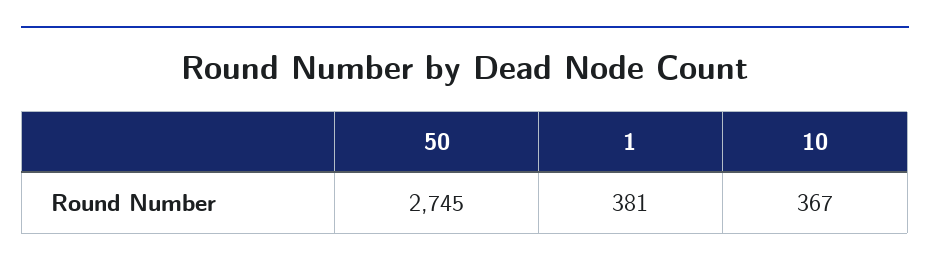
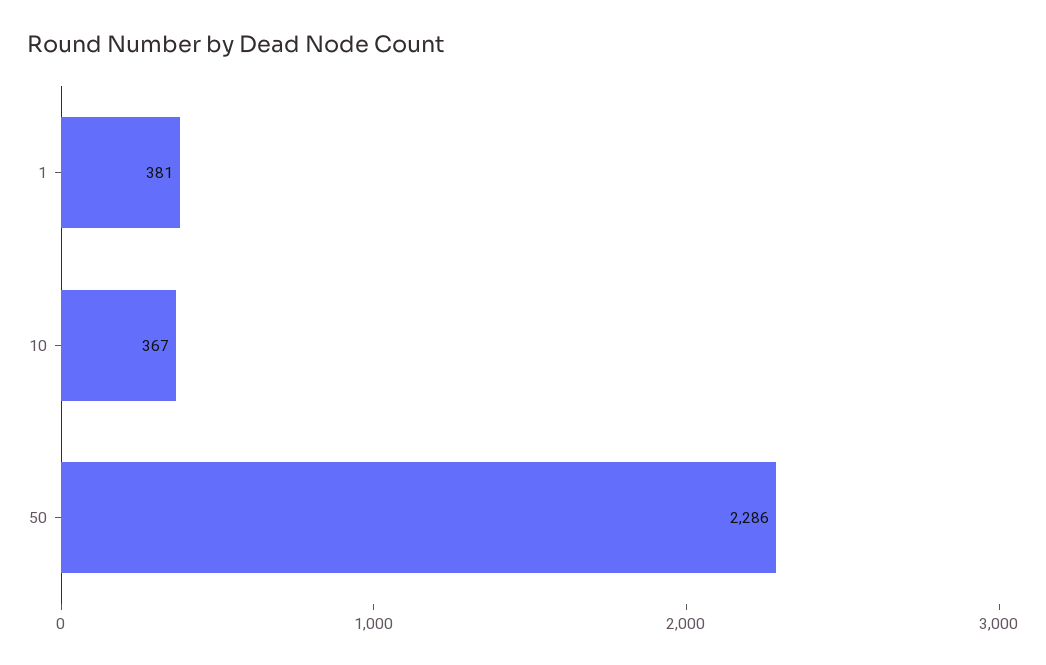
  {
-   "50": 2745,
+   "50": 2286,
    "1": 381,
    "10": 367
  }

